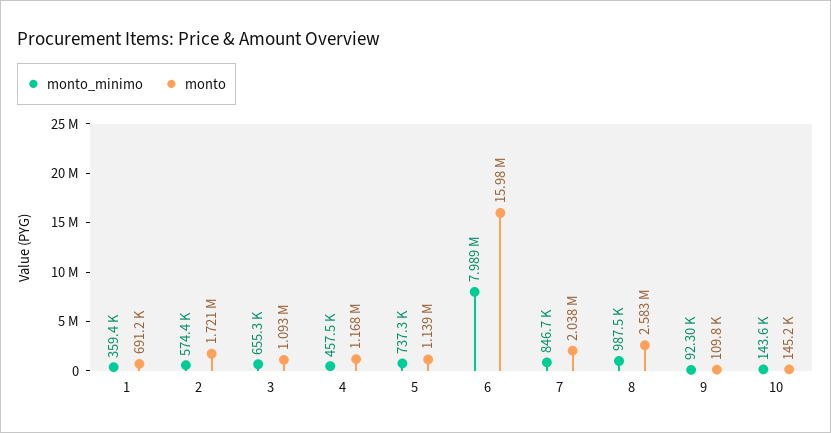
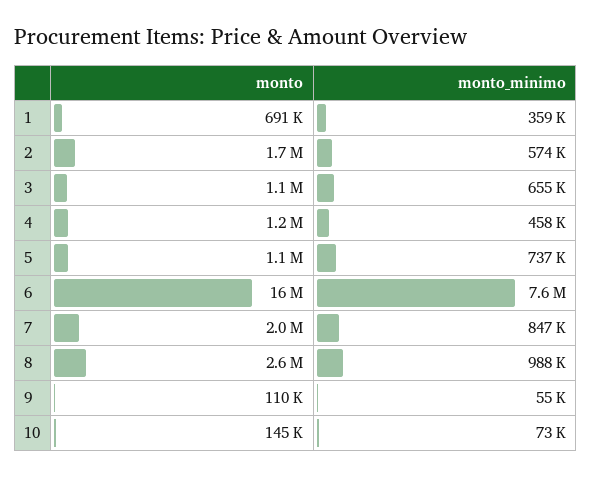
  {
    "monto_minimo": {
      "1": 359400,
      "2": 574400,
      "3": 655300,
      "4": 457500,
      "5": 737300,
-     "6": 7989000,
+     "6": 7600000,
      "7": 846700,
      "8": 987500,
-     "9": 92300,
+     "9": 55000,
-     "10": 143600
+     "10": 73000
    },
    "monto": {
      "1": 691200,
      "2": 1721000,
      "3": 1093000,
      "4": 1168000,
      "5": 1139000,
      "6": 15980000,
      "7": 2038000,
      "8": 2583000,
      "9": 109800,
      "10": 145200
    }
  }

